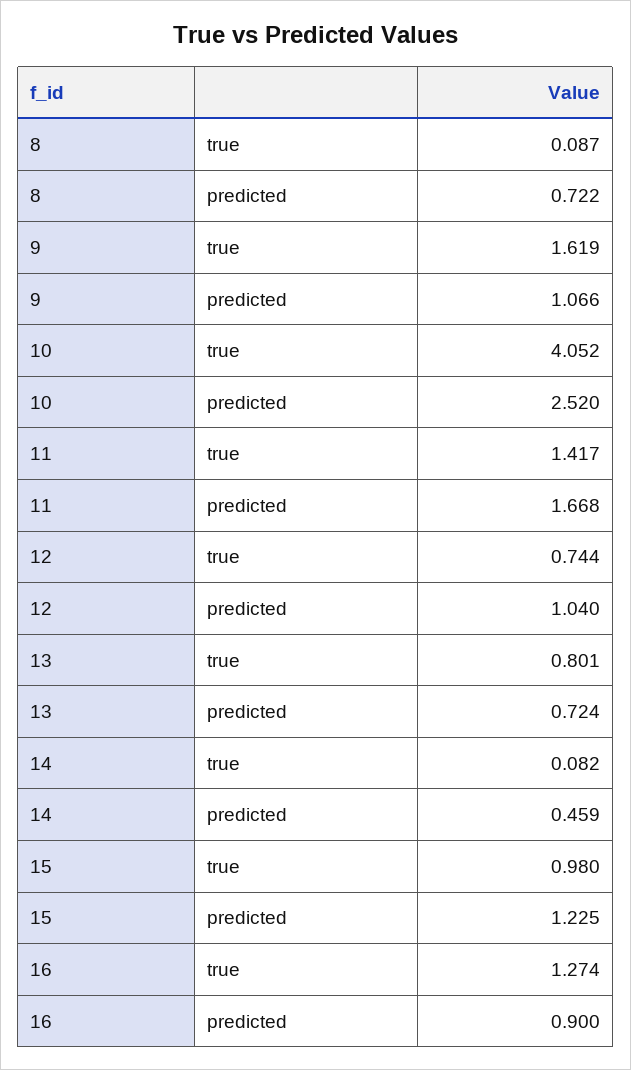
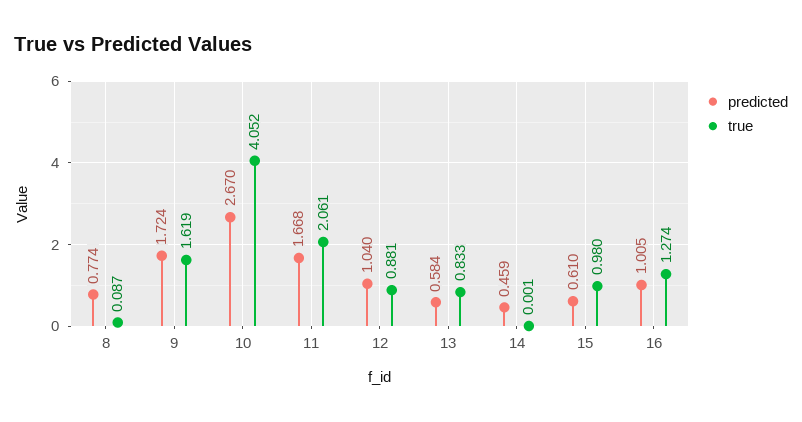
  {
    "true": {
      "8": 0.087,
      "9": 1.619,
      "10": 4.052,
-     "11": 1.417,
+     "11": 2.061,
-     "12": 0.744,
+     "12": 0.881,
-     "13": 0.801,
+     "13": 0.833,
-     "14": 0.082,
+     "14": 0.001,
      "15": 0.98,
      "16": 1.274
    },
    "predicted": {
-     "8": 0.722,
+     "8": 0.774,
-     "9": 1.066,
+     "9": 1.724,
-     "10": 2.52,
+     "10": 2.67,
      "11": 1.668,
      "12": 1.04,
-     "13": 0.724,
+     "13": 0.584,
      "14": 0.459,
-     "15": 1.225,
+     "15": 0.61,
-     "16": 0.9
+     "16": 1.005
    }
  }

